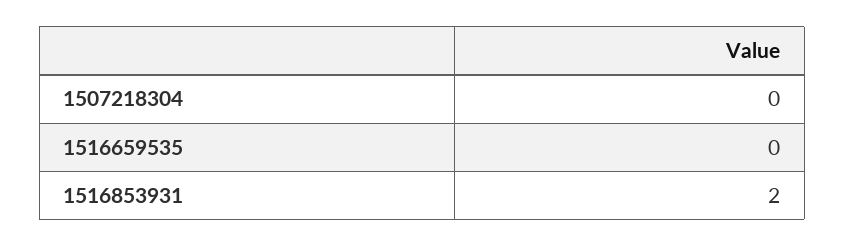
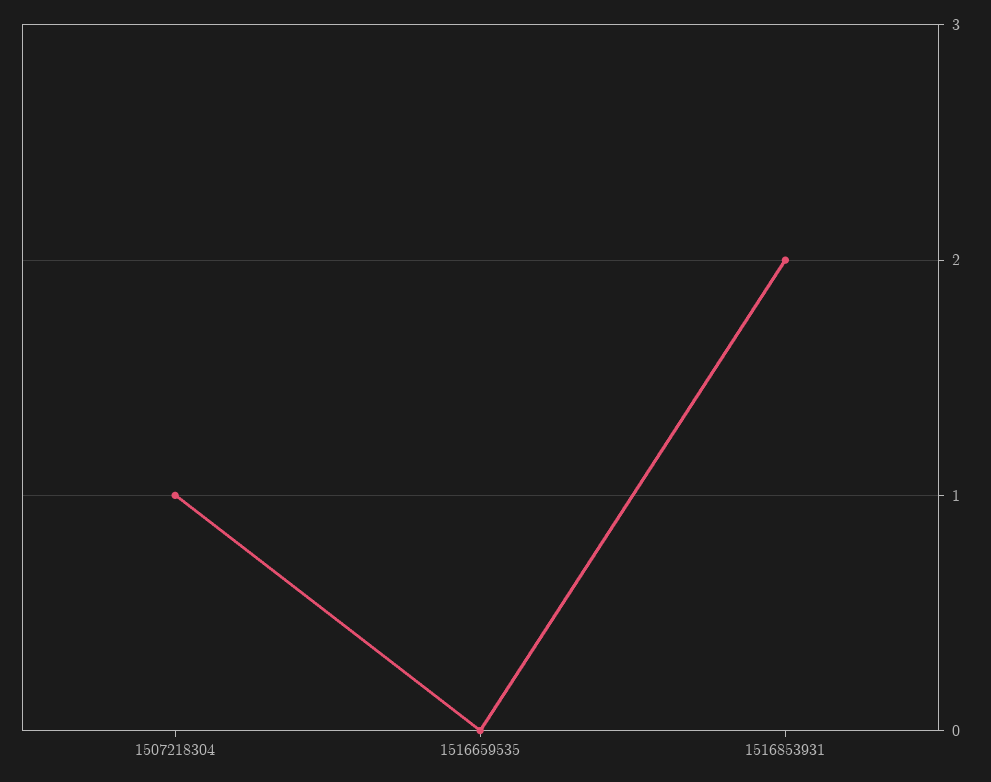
  {
-   "1507218304": 0,
+   "1507218304": 1,
    "1516659535": 0,
    "1516853931": 2
  }

